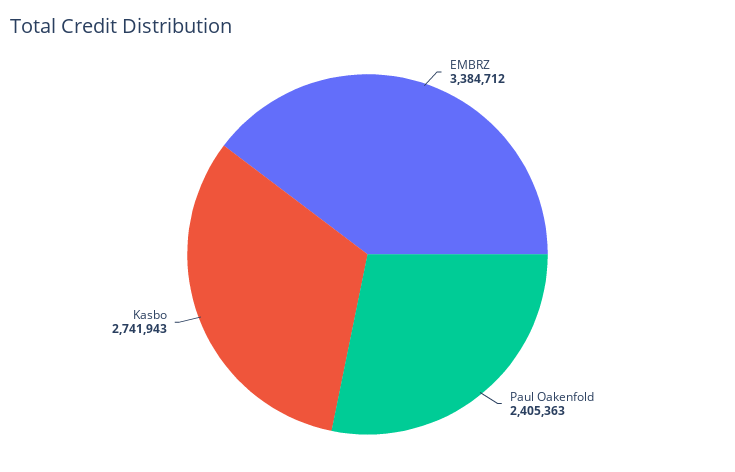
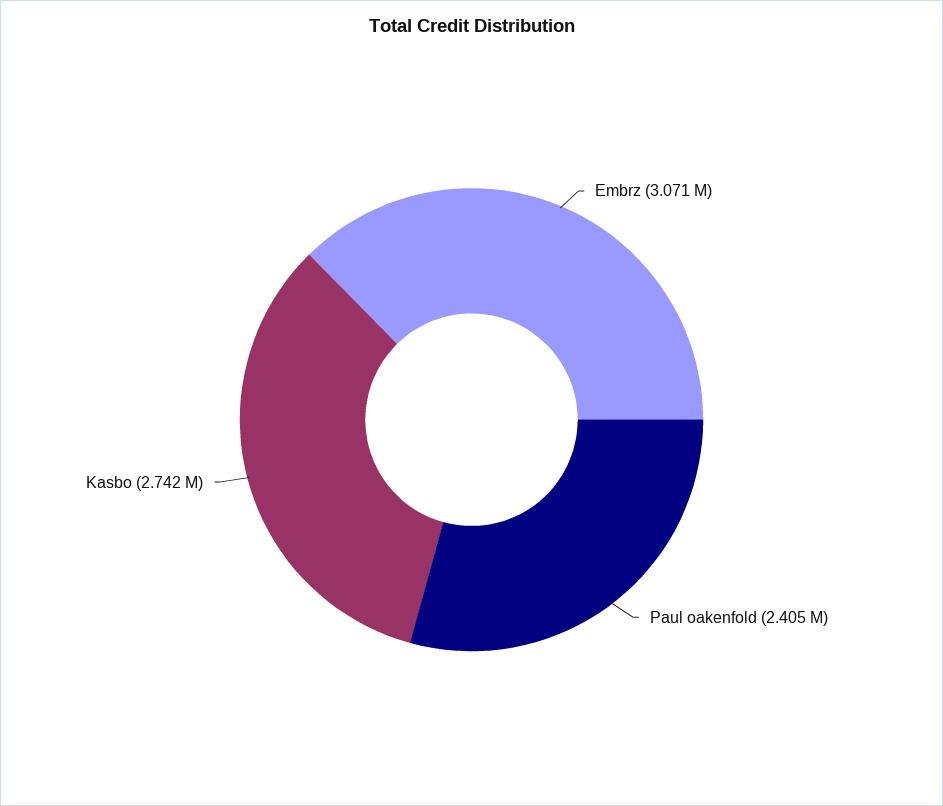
  {
-   "EMBRZ": 3384712,
+   "EMBRZ": 3071000,
    "Paul Oakenfold": 2405363,
    "Kasbo": 2741943
  }

